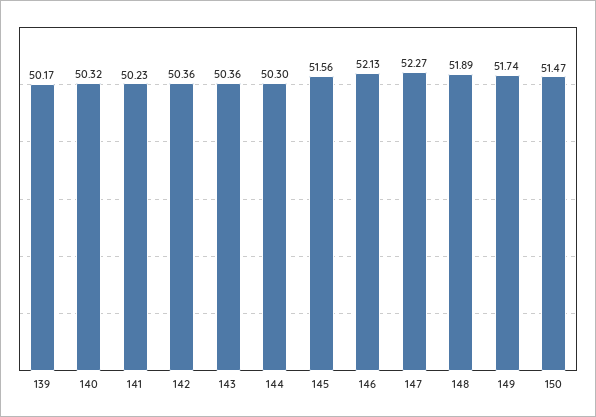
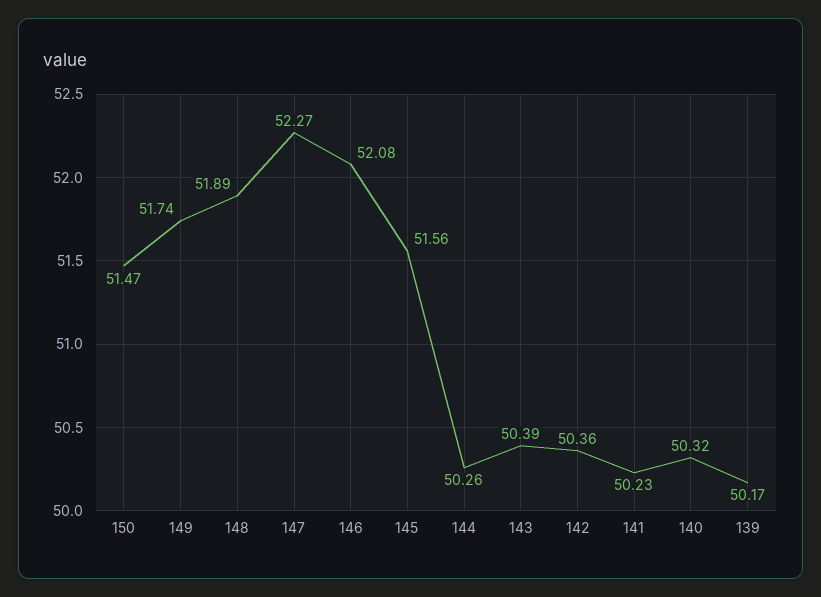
  {
    "139": 50.17,
    "140": 50.32,
    "141": 50.23,
    "142": 50.36,
-   "143": 50.36,
+   "143": 50.39,
-   "144": 50.3,
+   "144": 50.26,
    "145": 51.56,
-   "146": 52.13,
+   "146": 52.08,
    "147": 52.27,
    "148": 51.89,
    "149": 51.74,
    "150": 51.47
  }

